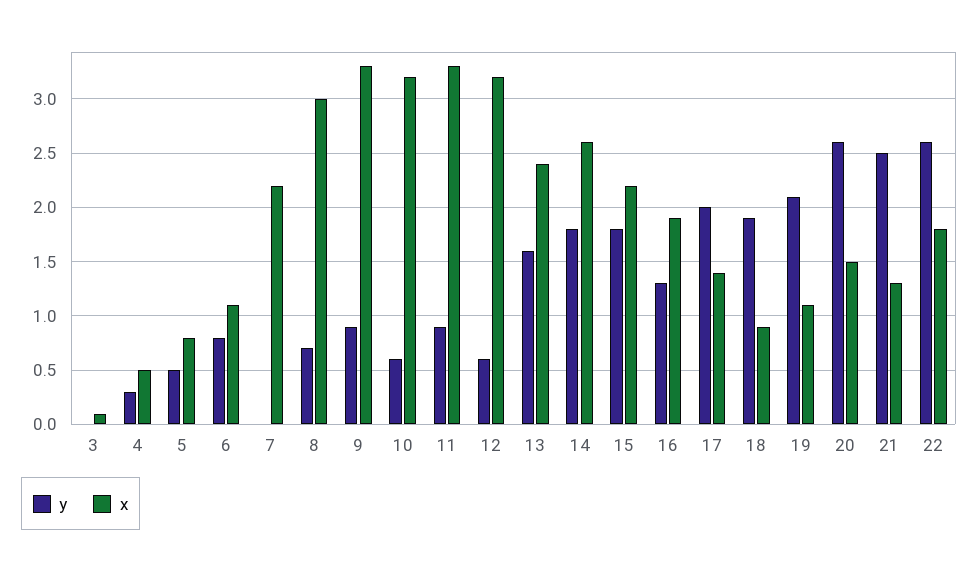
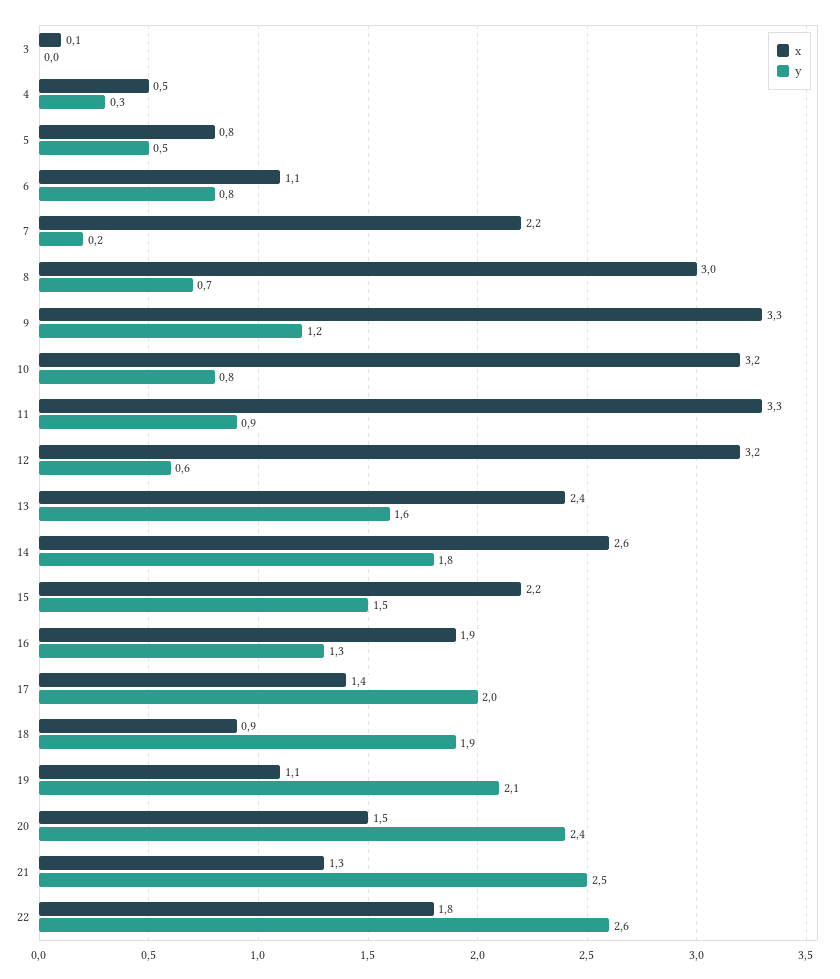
  {
    "y": {
      "3": 0,
      "4": 0.3,
      "5": 0.5,
      "6": 0.8,
-     "7": 0,
+     "7": 0.2,
      "8": 0.7,
-     "9": 0.9,
+     "9": 1.2,
-     "10": 0.6,
+     "10": 0.8,
      "11": 0.9,
      "12": 0.6,
      "13": 1.6,
      "14": 1.8,
-     "15": 1.8,
+     "15": 1.5,
      "16": 1.3,
      "17": 2,
      "18": 1.9,
      "19": 2.1,
-     "20": 2.6,
+     "20": 2.4,
      "21": 2.5,
      "22": 2.6
    },
    "x": {
      "3": 0.1,
      "4": 0.5,
      "5": 0.8,
      "6": 1.1,
      "7": 2.2,
      "8": 3,
      "9": 3.3,
      "10": 3.2,
      "11": 3.3,
      "12": 3.2,
      "13": 2.4,
      "14": 2.6,
      "15": 2.2,
      "16": 1.9,
      "17": 1.4,
      "18": 0.9,
      "19": 1.1,
      "20": 1.5,
      "21": 1.3,
      "22": 1.8
    }
  }

